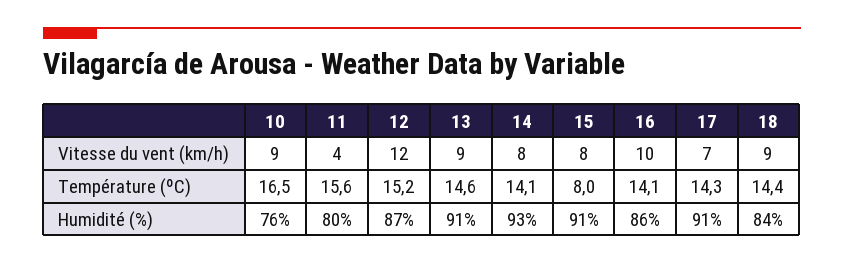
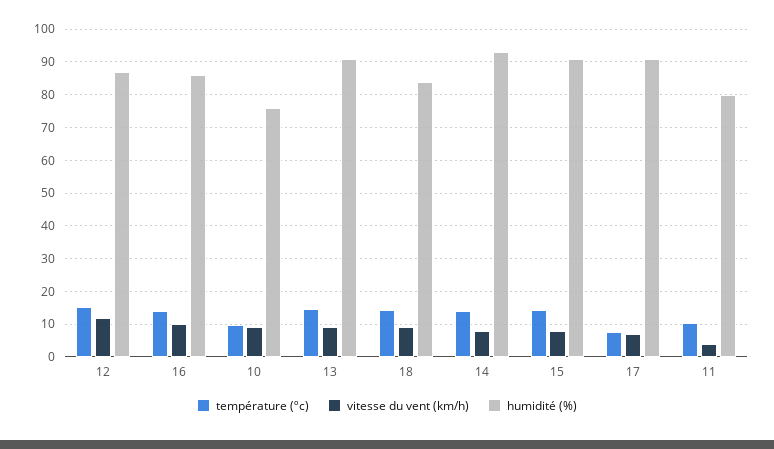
  {
    "Vitesse du vent (km/h)": {
      "10": 9,
      "11": 4,
      "12": 12,
      "13": 9,
      "14": 8,
      "15": 8,
      "16": 10,
      "17": 7,
      "18": 9
    },
    "Température (ºC)": {
-     "10": 16.5,
+     "10": 10,
-     "11": 15.6,
+     "11": 10,
      "12": 15.2,
      "13": 14.6,
      "14": 14.1,
-     "15": 8,
+     "15": 14,
      "16": 14.1,
-     "17": 14.3,
+     "17": 8,
      "18": 14.4
    },
    "Humidité (%)": {
      "10": 76,
      "11": 80,
      "12": 87,
      "13": 91,
      "14": 93,
      "15": 91,
      "16": 86,
      "17": 91,
      "18": 84
    }
  }

